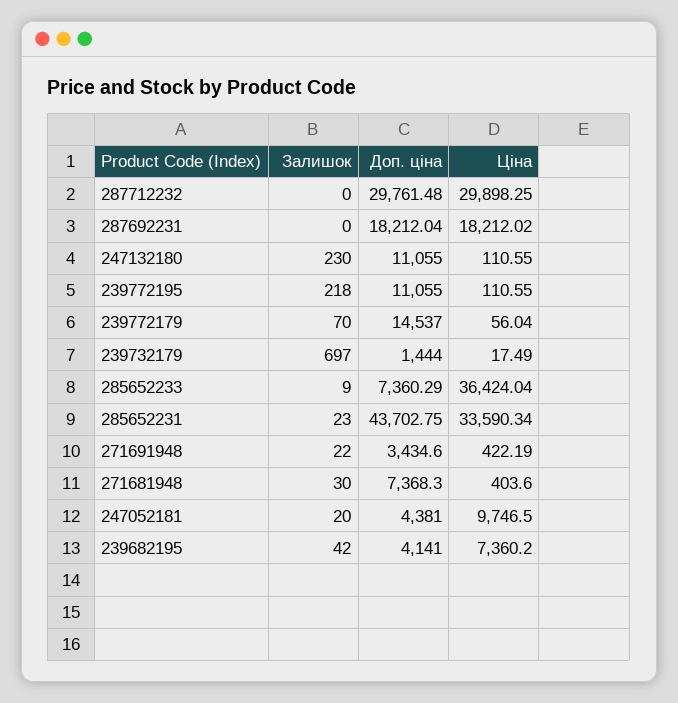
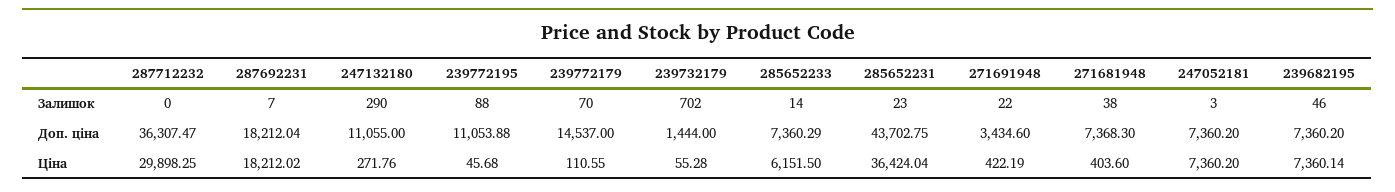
  {
    "Залишок": {
      "287712232": 0,
-     "287692231": 0,
+     "287692231": 7,
-     "247132180": 230,
+     "247132180": 290,
-     "239772195": 218,
+     "239772195": 88,
      "239772179": 70,
-     "239732179": 697,
+     "239732179": 702,
-     "285652233": 9,
+     "285652233": 14,
      "285652231": 23,
      "271691948": 22,
-     "271681948": 30,
+     "271681948": 38,
-     "247052181": 20,
+     "247052181": 3,
-     "239682195": 42
+     "239682195": 46
    },
    "Доп. ціна": {
-     "287712232": 29761.48,
+     "287712232": 36307.47,
      "287692231": 18212.04,
      "247132180": 11055,
-     "239772195": 11055,
+     "239772195": 11053.88,
      "239772179": 14537,
      "239732179": 1444,
      "285652233": 7360.29,
      "285652231": 43702.75,
      "271691948": 3434.6,
      "271681948": 7368.3,
-     "247052181": 4381,
+     "247052181": 7360.2,
-     "239682195": 4141
+     "239682195": 7360.2
    },
    "Ціна": {
      "287712232": 29898.25,
      "287692231": 18212.02,
-     "247132180": 110.55,
+     "247132180": 271.76,
-     "239772195": 110.55,
+     "239772195": 45.68,
-     "239772179": 56.04,
+     "239772179": 110.55,
-     "239732179": 17.49,
+     "239732179": 55.28,
-     "285652233": 36424.04,
+     "285652233": 6151.5,
-     "285652231": 33590.34,
+     "285652231": 36424.04,
      "271691948": 422.19,
      "271681948": 403.6,
-     "247052181": 9746.5,
+     "247052181": 7360.2,
-     "239682195": 7360.2
+     "239682195": 7360.14
    }
  }

